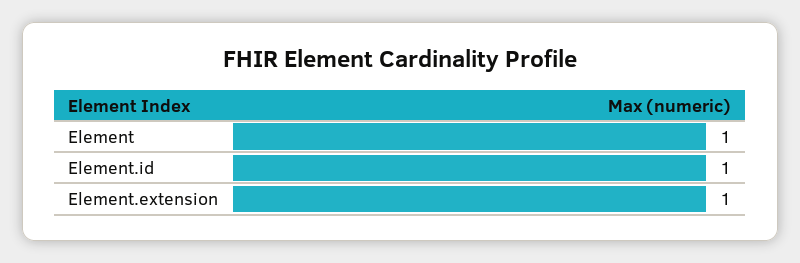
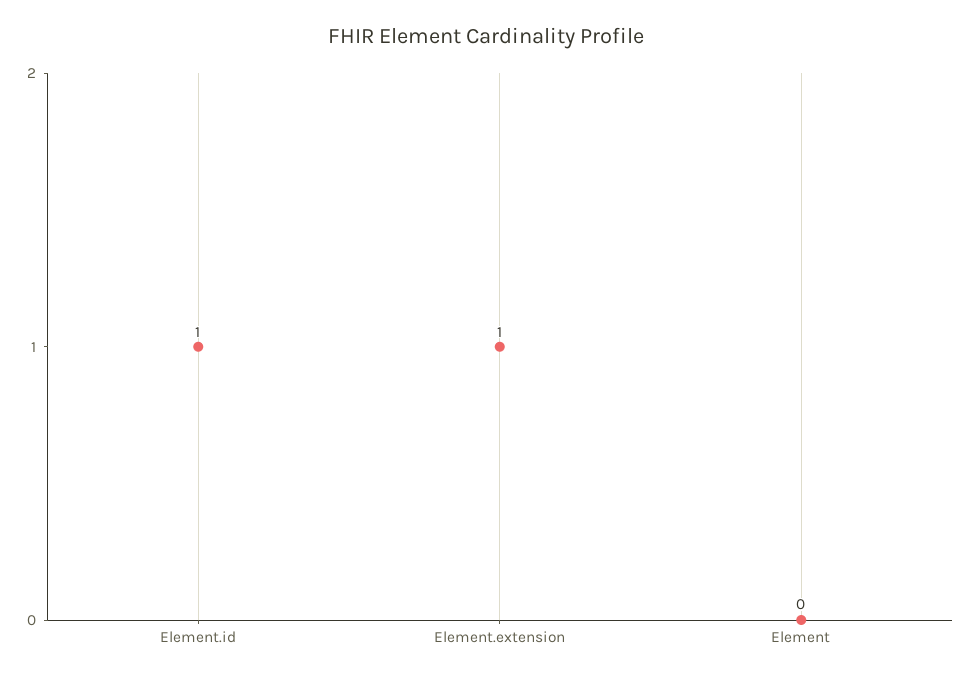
  {
-   "Element": 1,
+   "Element": 0,
    "Element.id": 1,
    "Element.extension": 1
  }

